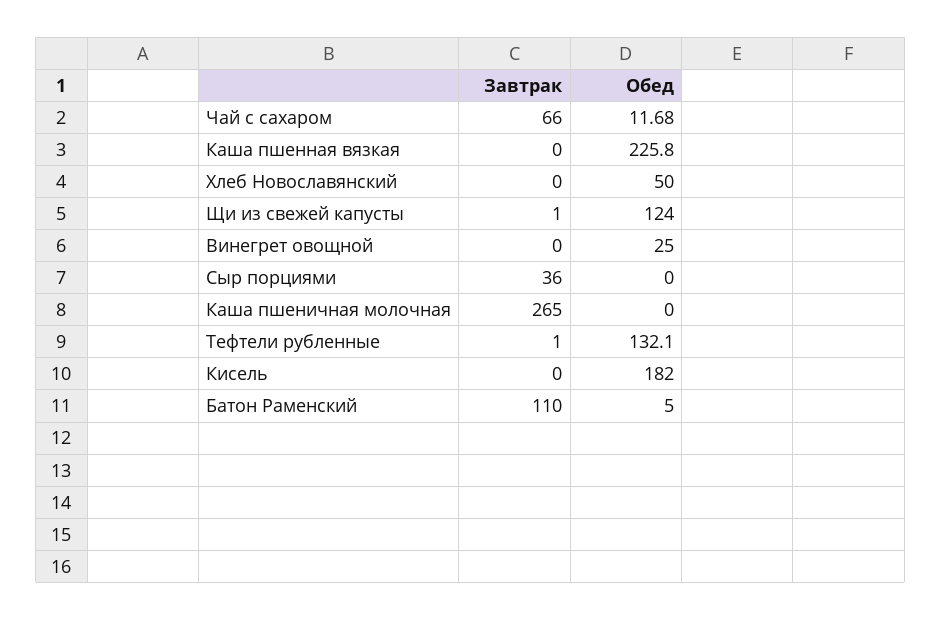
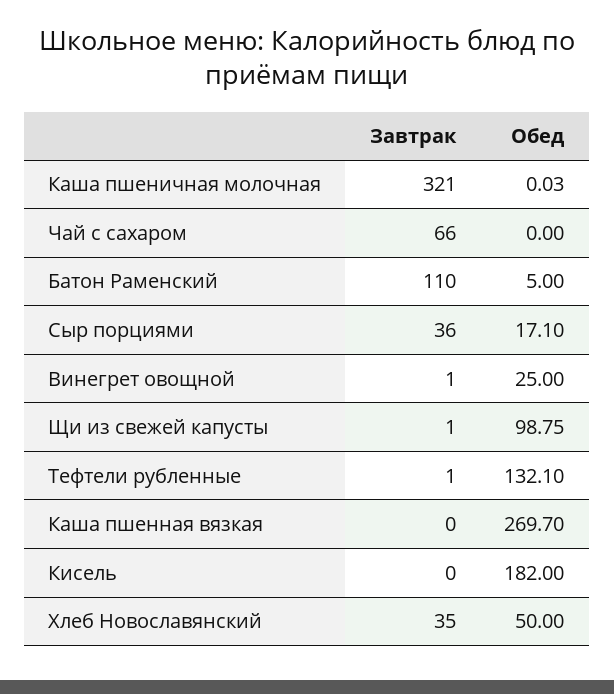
  {
    "Завтрак": {
      "Чай с сахаром": 66,
      "Каша пшенная вязкая": 0,
-     "Хлеб Новославянский": 0,
+     "Хлеб Новославянский": 35,
      "Щи из свежей капусты": 1,
-     "Винегрет овощной": 0,
+     "Винегрет овощной": 1,
      "Сыр порциями": 36,
-     "Каша пшеничная молочная": 265,
+     "Каша пшеничная молочная": 321,
      "Тефтели рубленные": 1,
      "Кисель": 0,
      "Батон Раменский": 110
    },
    "Обед": {
-     "Чай с сахаром": 11.68,
+     "Чай с сахаром": 0,
-     "Каша пшенная вязкая": 225.8,
+     "Каша пшенная вязкая": 269.7,
      "Хлеб Новославянский": 50,
-     "Щи из свежей капусты": 124,
+     "Щи из свежей капусты": 98.75,
      "Винегрет овощной": 25,
-     "Сыр порциями": 0,
+     "Сыр порциями": 17.1,
-     "Каша пшеничная молочная": 0,
+     "Каша пшеничная молочная": 0.03,
      "Тефтели рубленные": 132.1,
      "Кисель": 182,
      "Батон Раменский": 5
    }
  }

